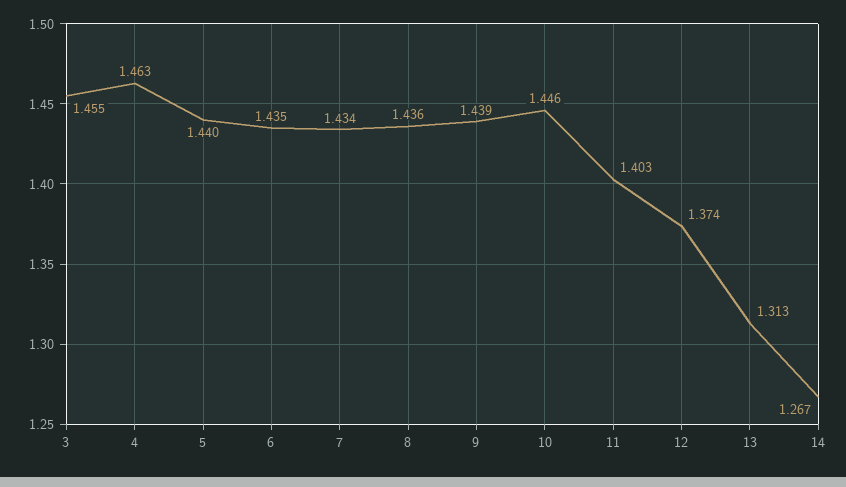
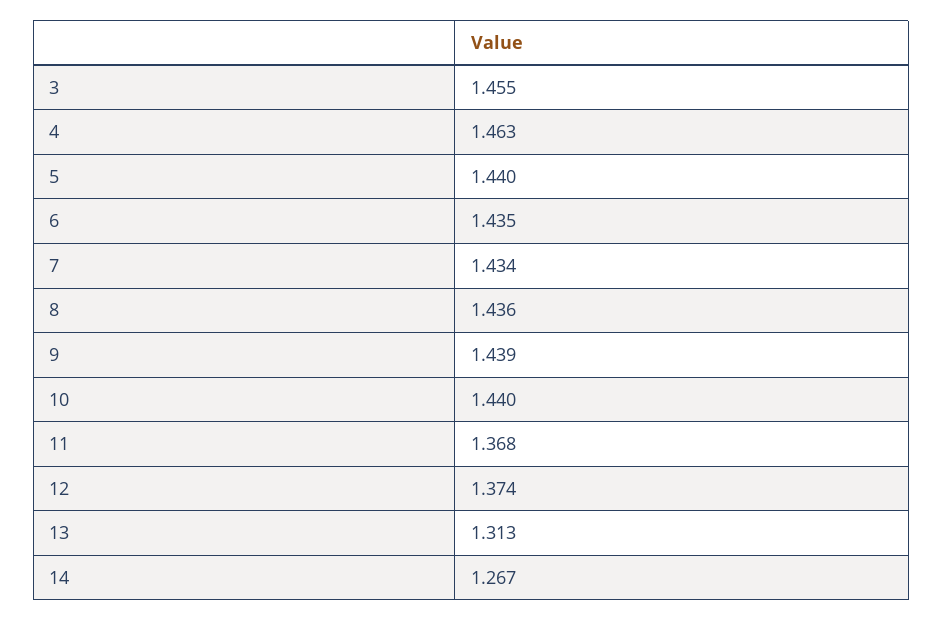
  {
    "3": 1.455,
    "4": 1.463,
    "5": 1.44,
    "6": 1.435,
    "7": 1.434,
    "8": 1.436,
    "9": 1.439,
-   "10": 1.446,
+   "10": 1.44,
-   "11": 1.403,
+   "11": 1.368,
    "12": 1.374,
    "13": 1.313,
    "14": 1.267
  }

